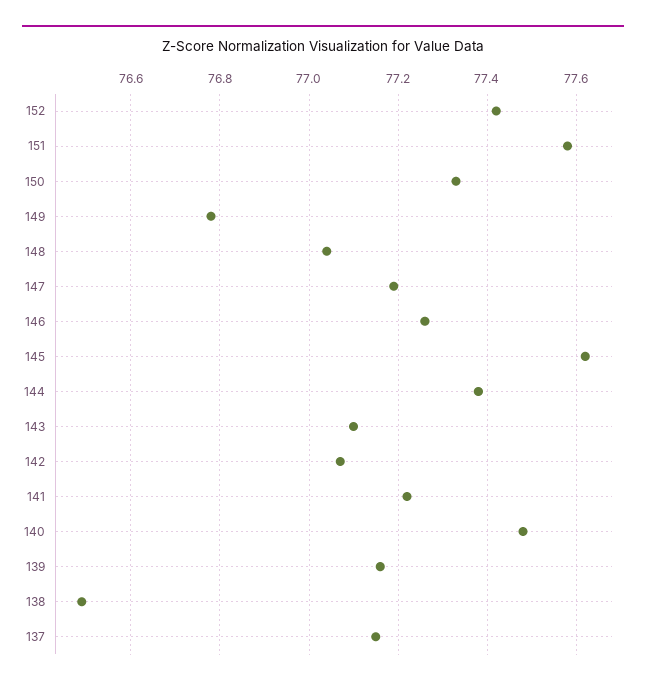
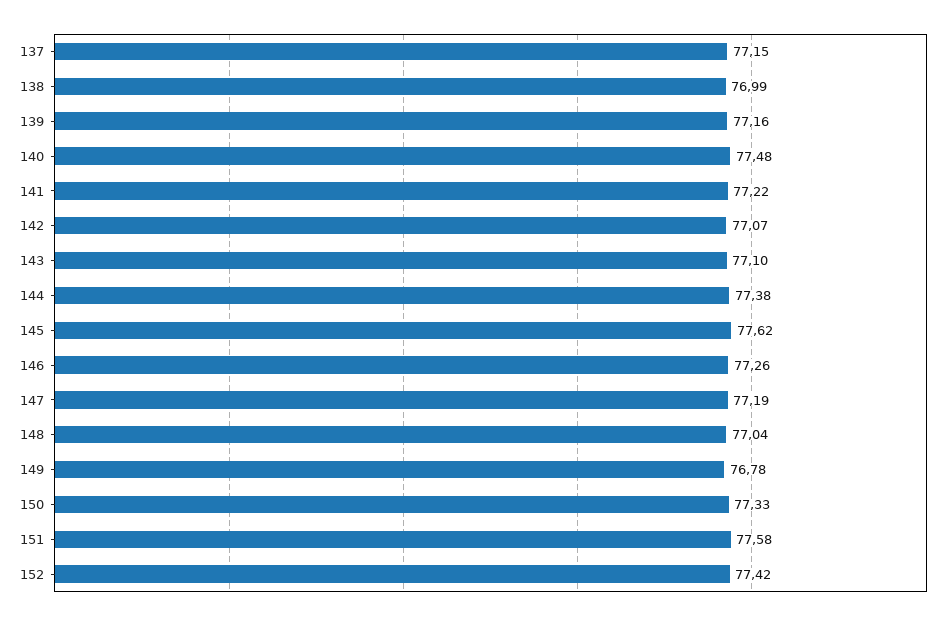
  {
    "152": 77.42,
    "151": 77.58,
    "150": 77.33,
    "149": 76.78,
    "148": 77.04,
    "147": 77.19,
    "146": 77.26,
    "145": 77.62,
    "144": 77.38,
    "143": 77.1,
    "142": 77.07,
    "141": 77.22,
    "140": 77.48,
    "139": 77.16,
-   "138": 76.5,
+   "138": 76.99,
    "137": 77.15
  }

